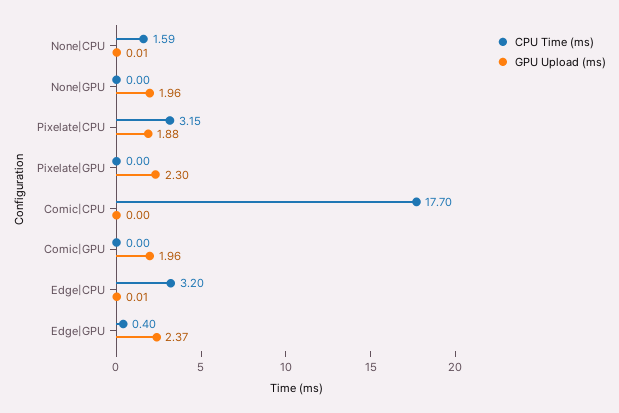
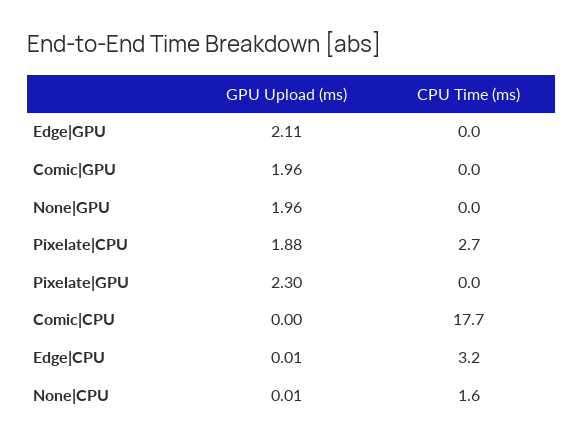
  {
    "CPU Time (ms)": {
      "None|CPU": 1.59,
      "None|GPU": 0,
-     "Pixelate|CPU": 3.15,
+     "Pixelate|CPU": 2.7,
      "Pixelate|GPU": 0,
      "Comic|CPU": 17.7,
      "Comic|GPU": 0,
      "Edge|CPU": 3.2,
-     "Edge|GPU": 0.4
+     "Edge|GPU": 0
    },
    "GPU Upload (ms)": {
      "None|CPU": 0.01,
      "None|GPU": 1.96,
      "Pixelate|CPU": 1.88,
      "Pixelate|GPU": 2.3,
      "Comic|CPU": 0,
      "Comic|GPU": 1.96,
      "Edge|CPU": 0.01,
-     "Edge|GPU": 2.37
+     "Edge|GPU": 2.11
    }
  }

